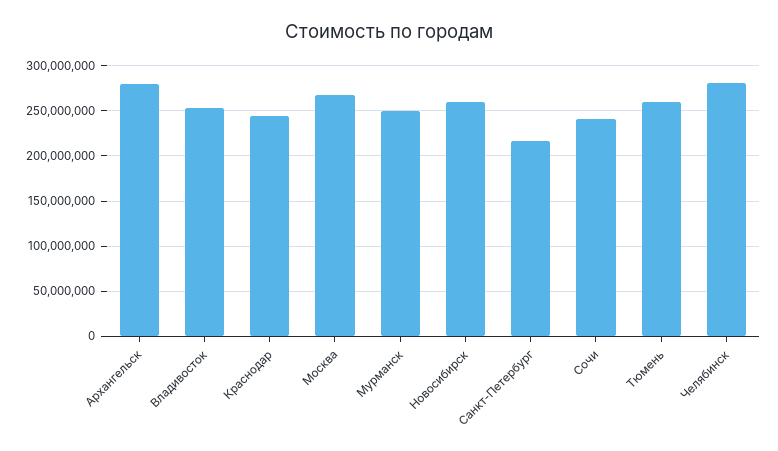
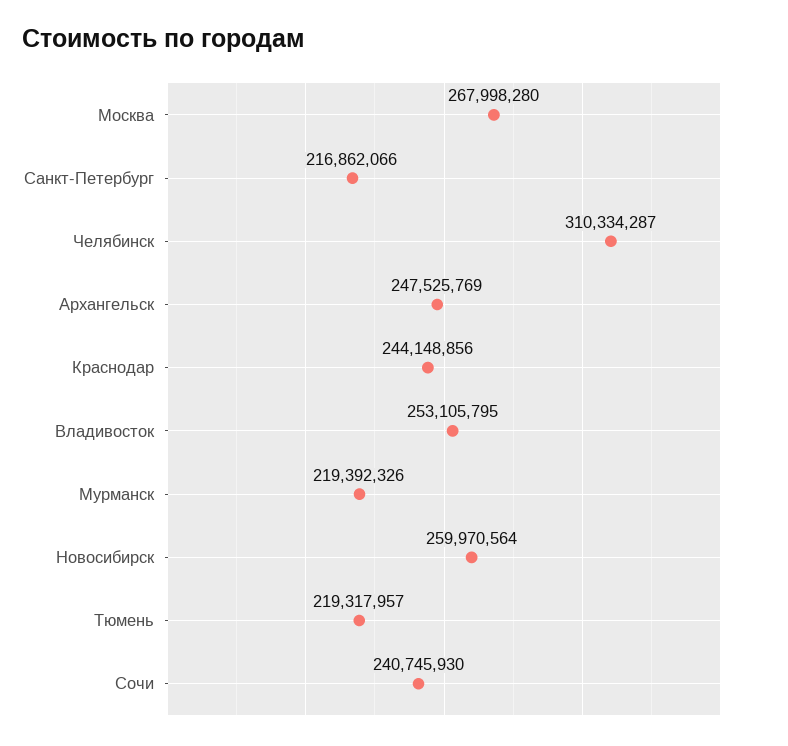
  {
-   "Архангельск": 280000000,
+   "Архангельск": 247525769,
    "Владивосток": 253105795,
    "Краснодар": 244148856,
    "Москва": 267998280,
-   "Мурманск": 250000000,
+   "Мурманск": 219392326,
    "Новосибирск": 259970564,
    "Санкт-Петербург": 216862066,
    "Сочи": 240745930,
-   "Тюмень": 260000000,
+   "Тюмень": 219317957,
-   "Челябинск": 280000000
+   "Челябинск": 310334287
  }

